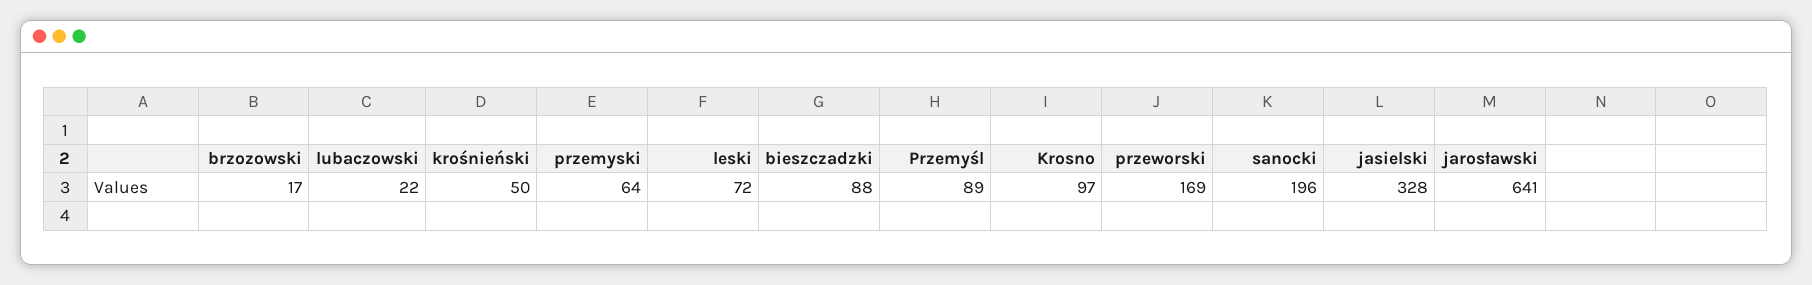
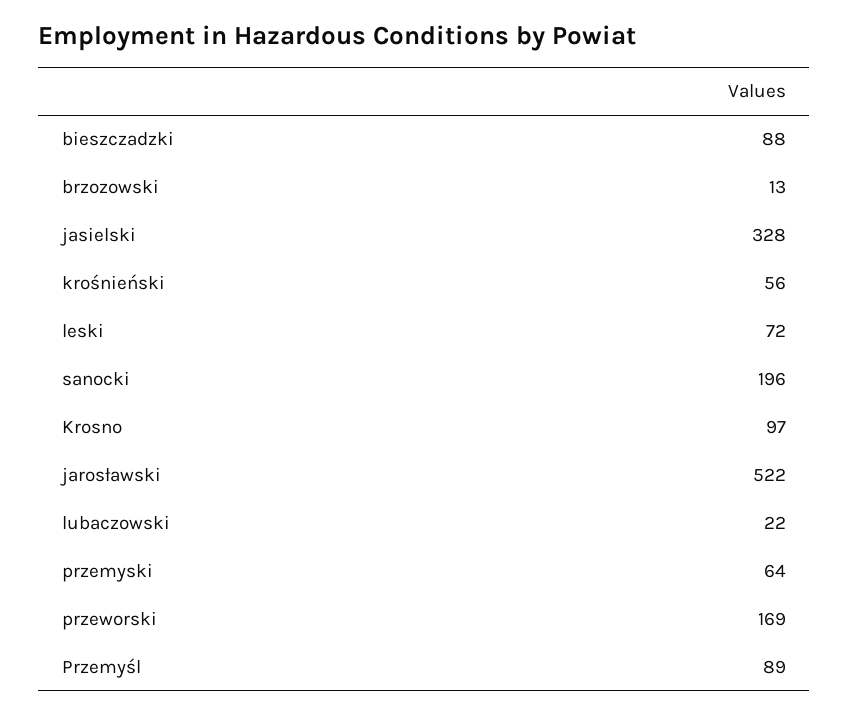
  {
-   "brzozowski": 17,
+   "brzozowski": 13,
    "lubaczowski": 22,
-   "krośnieński": 50,
+   "krośnieński": 56,
    "przemyski": 64,
    "leski": 72,
    "bieszczadzki": 88,
    "Przemyśl": 89,
    "Krosno": 97,
    "przeworski": 169,
    "sanocki": 196,
    "jasielski": 328,
-   "jarosławski": 641
+   "jarosławski": 522
  }

